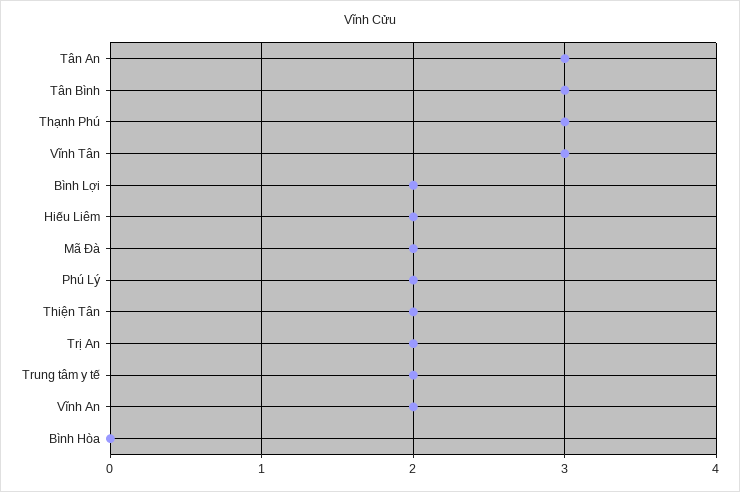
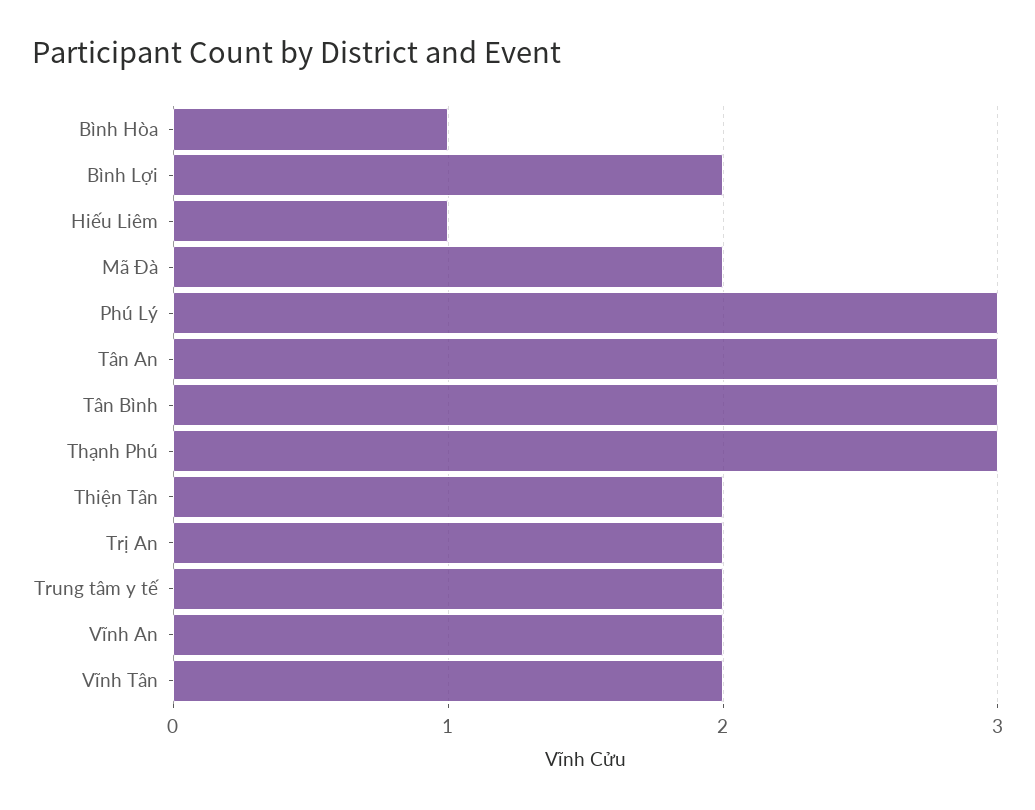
  {
    "Tân An": 3,
    "Tân Bình": 3,
    "Thạnh Phú": 3,
-   "Vĩnh Tân": 3,
+   "Vĩnh Tân": 2,
    "Bình Lợi": 2,
-   "Hiếu Liêm": 2,
+   "Hiếu Liêm": 1,
    "Mã Đà": 2,
-   "Phú Lý": 2,
+   "Phú Lý": 3,
    "Thiện Tân": 2,
    "Trị An": 2,
    "Trung tâm y tế": 2,
    "Vĩnh An": 2,
-   "Bình Hòa": 0
+   "Bình Hòa": 1
  }

